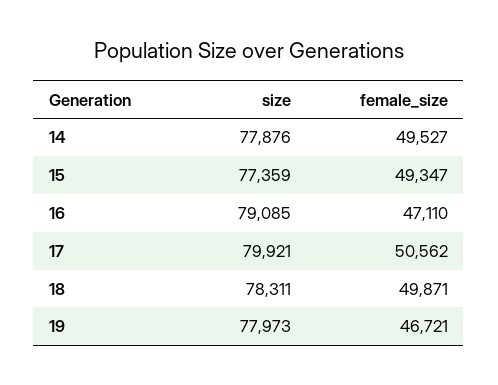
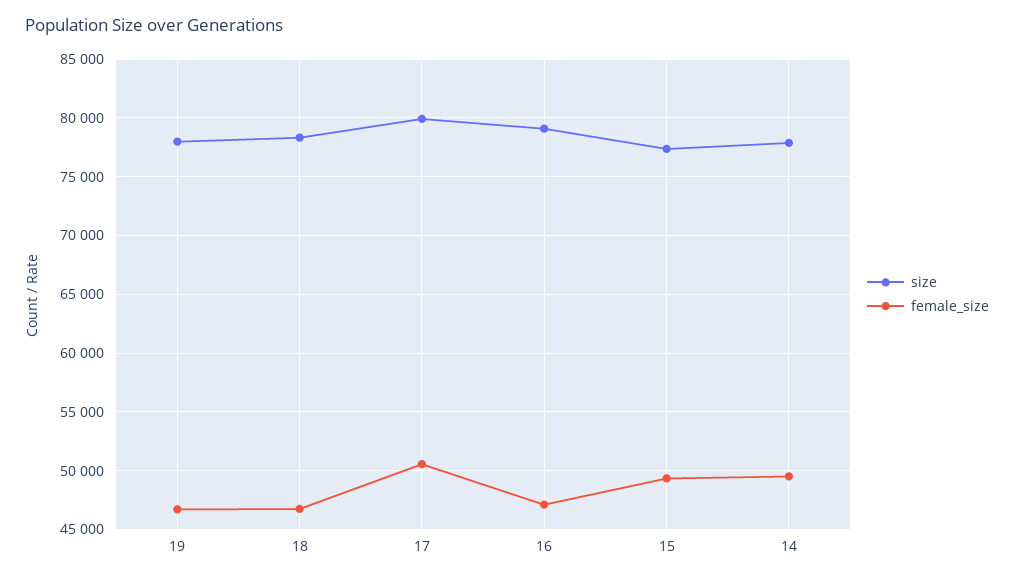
  {
    "size": {
      "14": 77876,
      "15": 77359,
      "16": 79085,
      "17": 79921,
      "18": 78311,
      "19": 77973
    },
    "female_size": {
      "14": 49527,
      "15": 49347,
      "16": 47110,
      "17": 50562,
-     "18": 49871,
+     "18": 47000,
      "19": 46721
    }
  }

